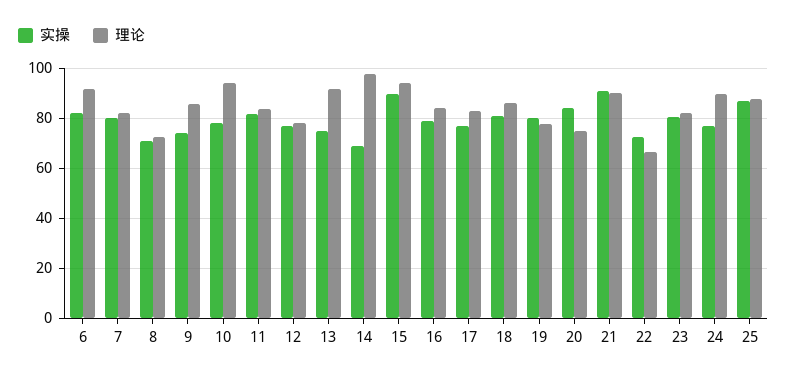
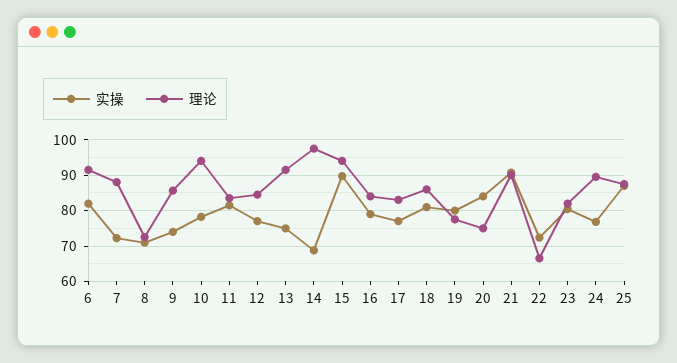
  {
    "实操": {
      "6": 82,
-     "7": 80,
+     "7": 72,
      "8": 72,
      "9": 74,
      "10": 78,
      "11": 82,
      "12": 78,
      "13": 76,
      "14": 68,
      "15": 90,
      "16": 80,
      "17": 78,
      "18": 82,
      "19": 80,
      "20": 84,
      "21": 90,
      "22": 72,
      "23": 80,
      "24": 76,
      "25": 88
    },
    "理论": {
      "6": 92,
-     "7": 82.5,
+     "7": 88,
      "8": 72,
      "9": 86,
      "10": 94,
      "11": 84,
-     "12": 77.5,
+     "12": 84,
      "13": 92,
      "14": 98,
      "15": 94,
      "16": 84,
      "17": 84,
      "18": 86,
      "19": 78,
      "20": 76,
      "21": 90,
      "22": 66,
      "23": 82,
      "24": 90,
      "25": 88
    }
  }

